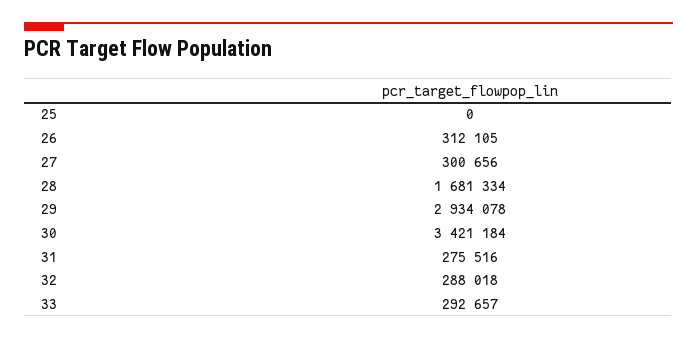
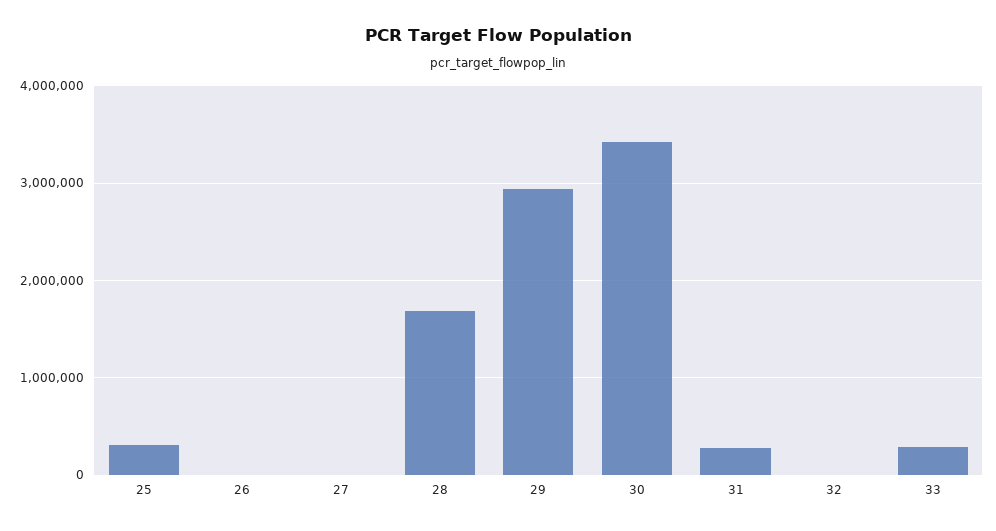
  {
-   "25": 0,
+   "25": 300000,
-   "26": 312105,
+   "26": 0,
-   "27": 300656,
+   "27": 0,
    "28": 1681334,
    "29": 2934078,
    "30": 3421184,
    "31": 275516,
-   "32": 288018,
+   "32": 0,
    "33": 292657
  }

